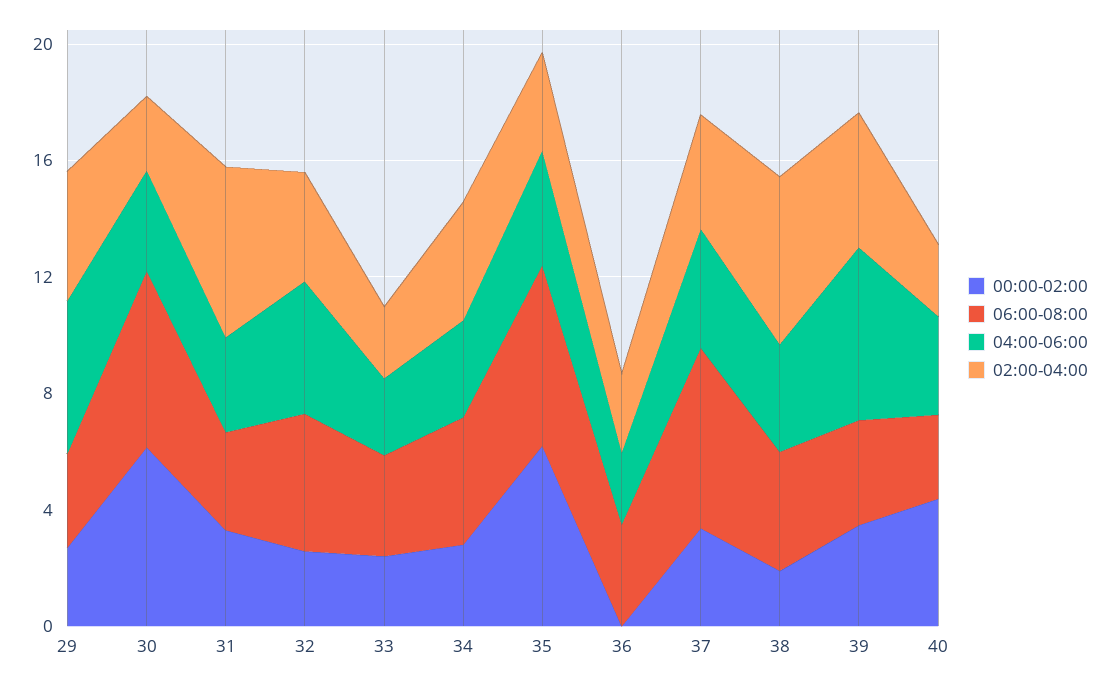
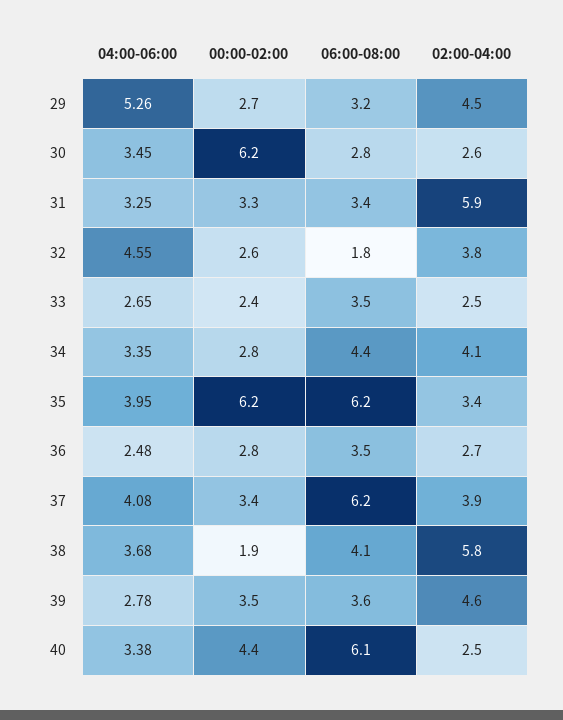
  {
    "00:00-02:00": {
      "29": 2.7,
      "30": 6.2,
      "31": 3.3,
      "32": 2.6,
      "33": 2.4,
      "34": 2.8,
      "35": 6.2,
-     "36": 0,
+     "36": 2.8,
      "37": 3.4,
      "38": 1.9,
      "39": 3.5,
      "40": 4.4
    },
    "06:00-08:00": {
      "29": 3.2,
-     "30": 6,
+     "30": 2.8,
      "31": 3.4,
-     "32": 5,
+     "32": 1.8,
      "33": 3.5,
      "34": 4.4,
      "35": 6.2,
      "36": 3.5,
      "37": 6.2,
      "38": 4.1,
      "39": 3.6,
-     "40": 3
+     "40": 6.1
    },
    "04:00-06:00": {
      "29": 5.26,
      "30": 3.45,
      "31": 3.25,
      "32": 4.55,
      "33": 2.65,
      "34": 3.35,
      "35": 3.95,
      "36": 2.48,
      "37": 4.08,
      "38": 3.68,
-     "39": 6,
+     "39": 2.78,
      "40": 3.38
    },
    "02:00-04:00": {
      "29": 4.5,
      "30": 2.6,
      "31": 5.9,
      "32": 3.8,
      "33": 2.5,
      "34": 4.1,
      "35": 3.4,
      "36": 2.7,
      "37": 3.9,
      "38": 5.8,
      "39": 4.6,
      "40": 2.5
    }
  }

